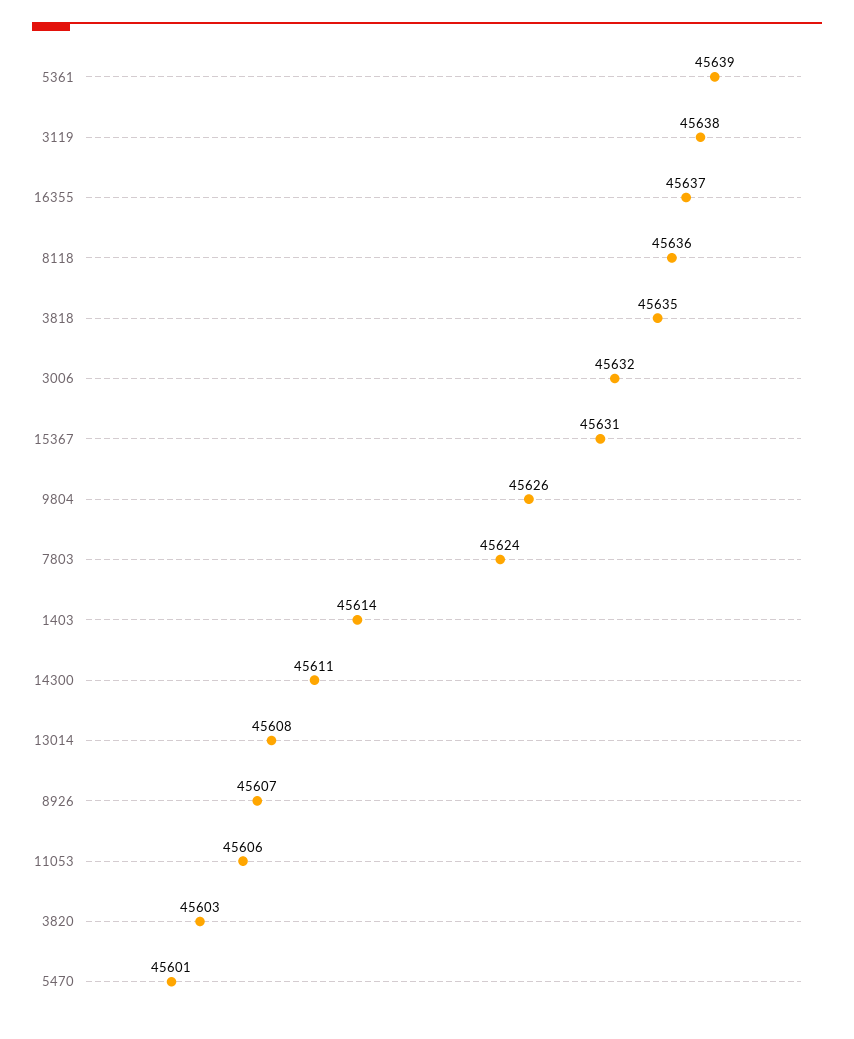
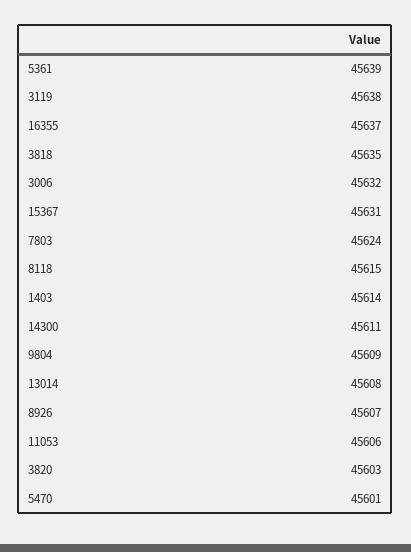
  {
    "5361": 45639,
    "3119": 45638,
    "16355": 45637,
-   "8118": 45636,
+   "8118": 45615,
    "3818": 45635,
    "3006": 45632,
    "15367": 45631,
-   "9804": 45626,
+   "9804": 45609,
    "7803": 45624,
    "1403": 45614,
    "14300": 45611,
    "13014": 45608,
    "8926": 45607,
    "11053": 45606,
    "3820": 45603,
    "5470": 45601
  }

